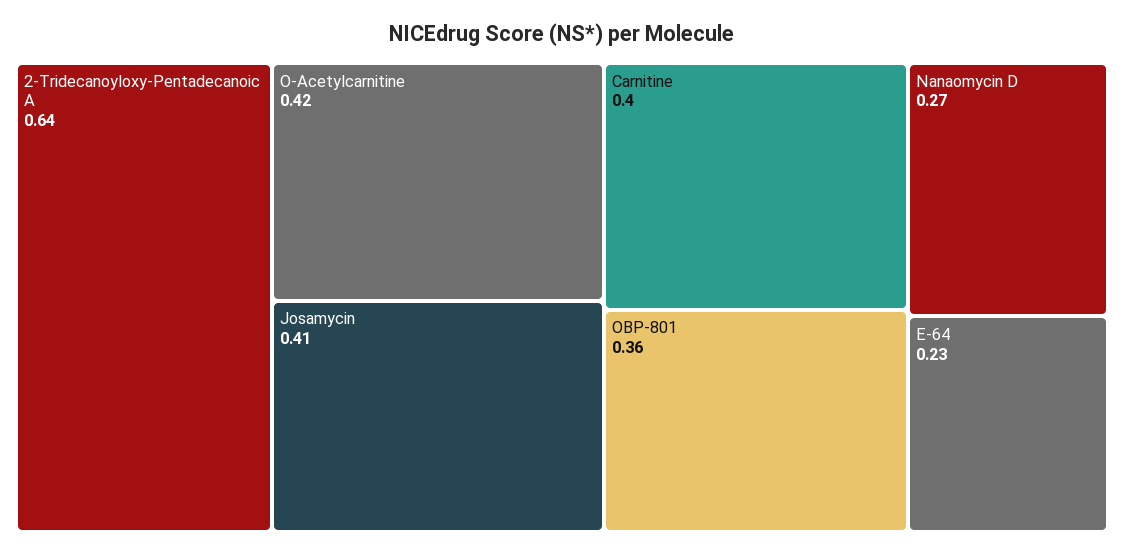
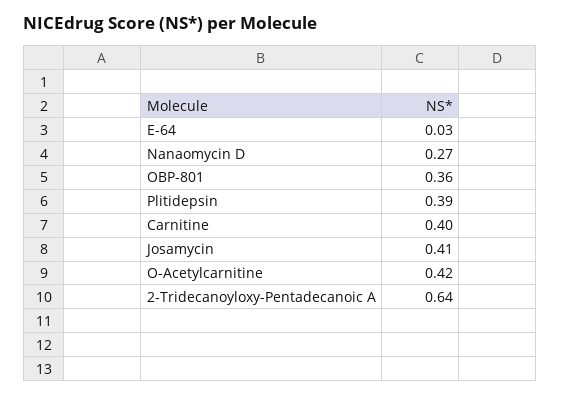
  {
    "2-Tridecanoyloxy-Pentadecanoic A": 0.64,
    "O-Acetylcarnitine": 0.42,
    "Josamycin": 0.41,
    "Carnitine": 0.4,
    "OBP-801": 0.36,
    "Nanaomycin D": 0.27,
-   "E-64": 0.23
+   "E-64": 0.03,
+   "Plitidepsin": 0.39
  }

